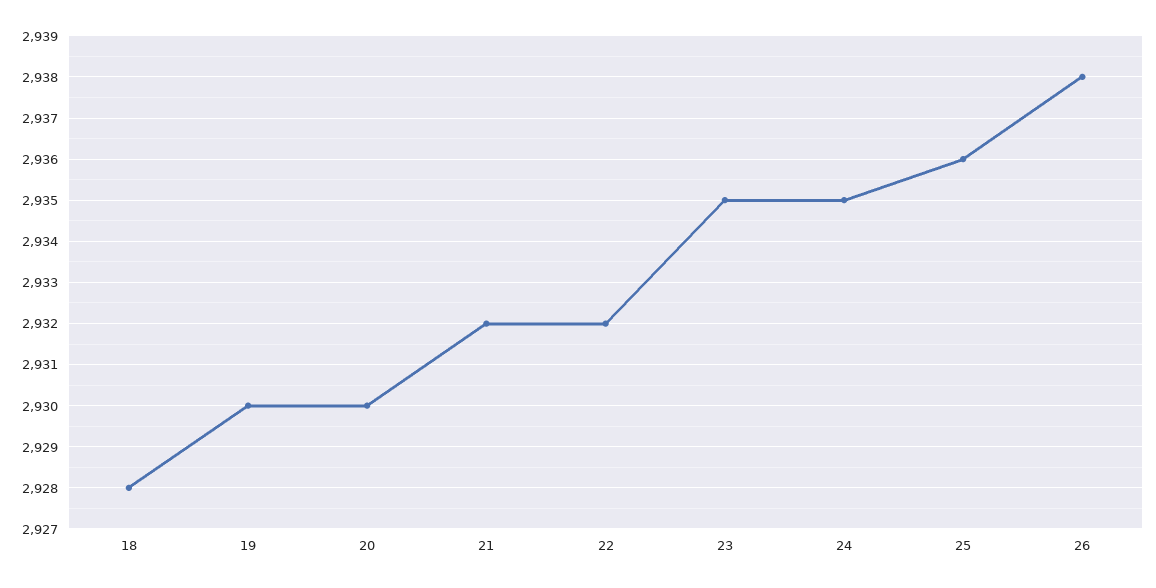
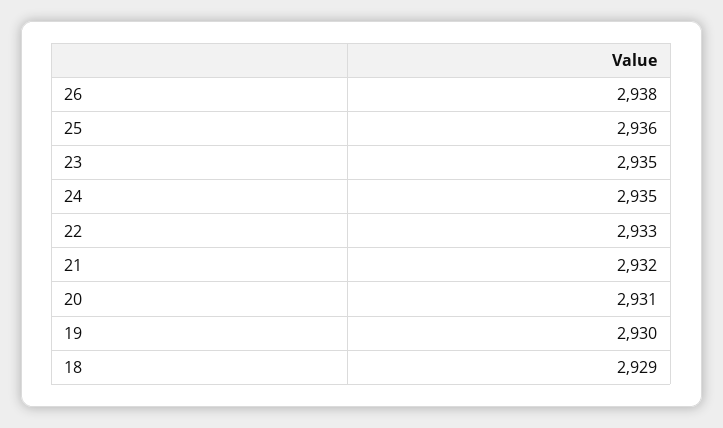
  {
-   "18": 2928,
+   "18": 2929,
    "19": 2930,
-   "20": 2930,
+   "20": 2931,
    "21": 2932,
-   "22": 2932,
+   "22": 2933,
    "23": 2935,
    "24": 2935,
    "25": 2936,
    "26": 2938
  }

